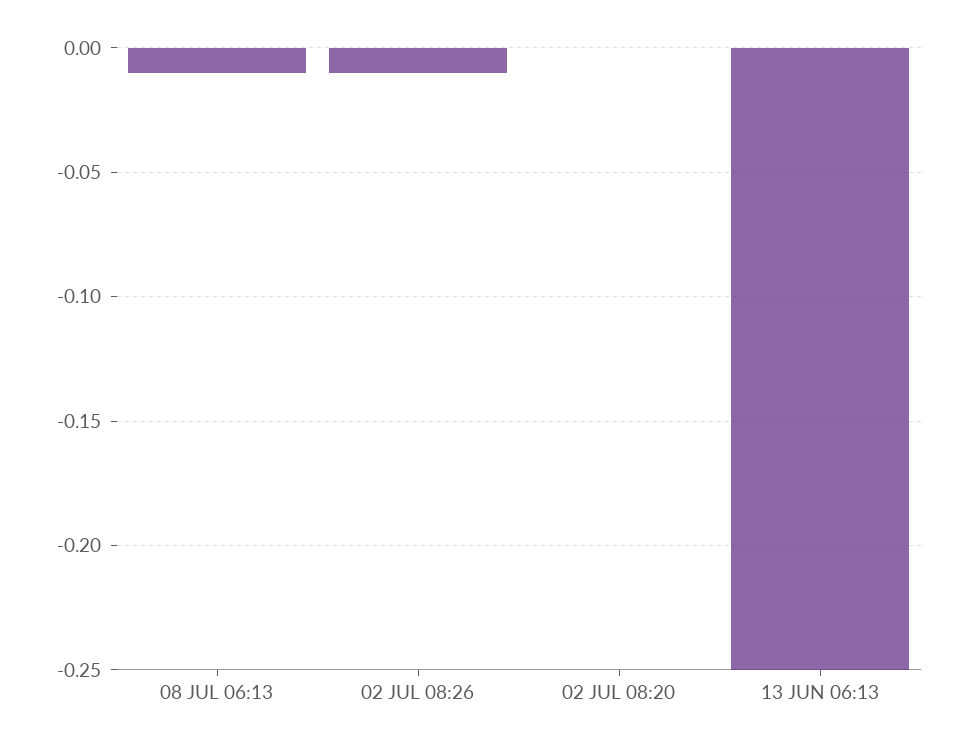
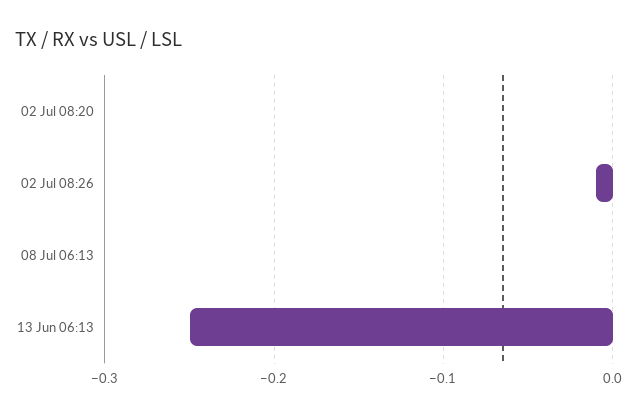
  {
-   "08 JUL 06:13": -0.01,
+   "08 JUL 06:13": 0,
    "02 JUL 08:26": -0.01,
    "02 JUL 08:20": 0,
    "13 JUN 06:13": -0.25
  }

